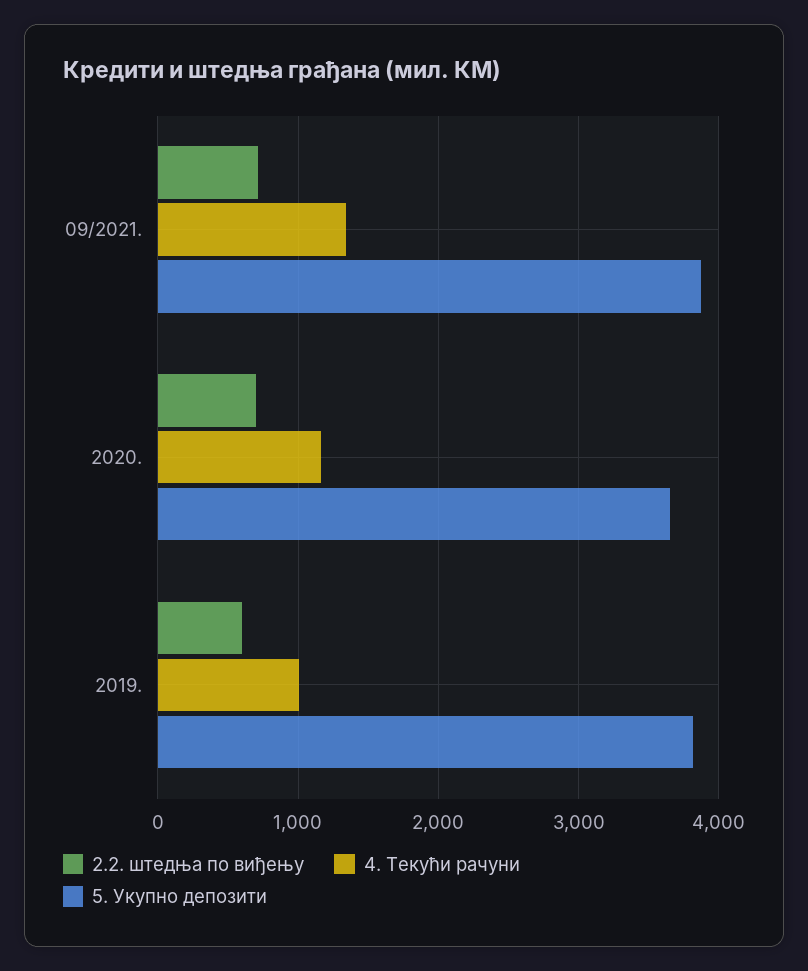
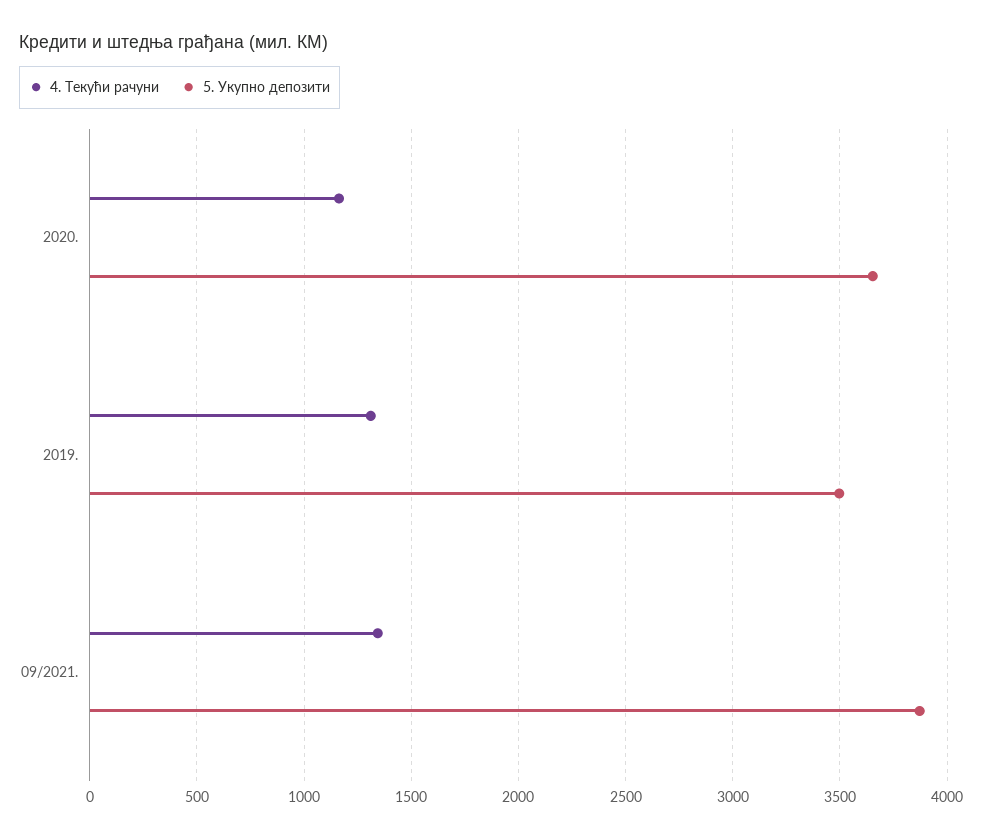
  {
-   "2.2. штедња по виђењу": {
-     "09/2021.": 700,
-     "2020.": 700,
-     "2019.": 600
-   },
    "4. Текући рачуни": {
      "09/2021.": 1350,
      "2020.": 1150,
-     "2019.": 1000
+     "2019.": 1300
    },
    "5. Укупно депозити": {
      "09/2021.": 3850,
      "2020.": 3650,
-     "2019.": 3800
+     "2019.": 3500
    }
  }

